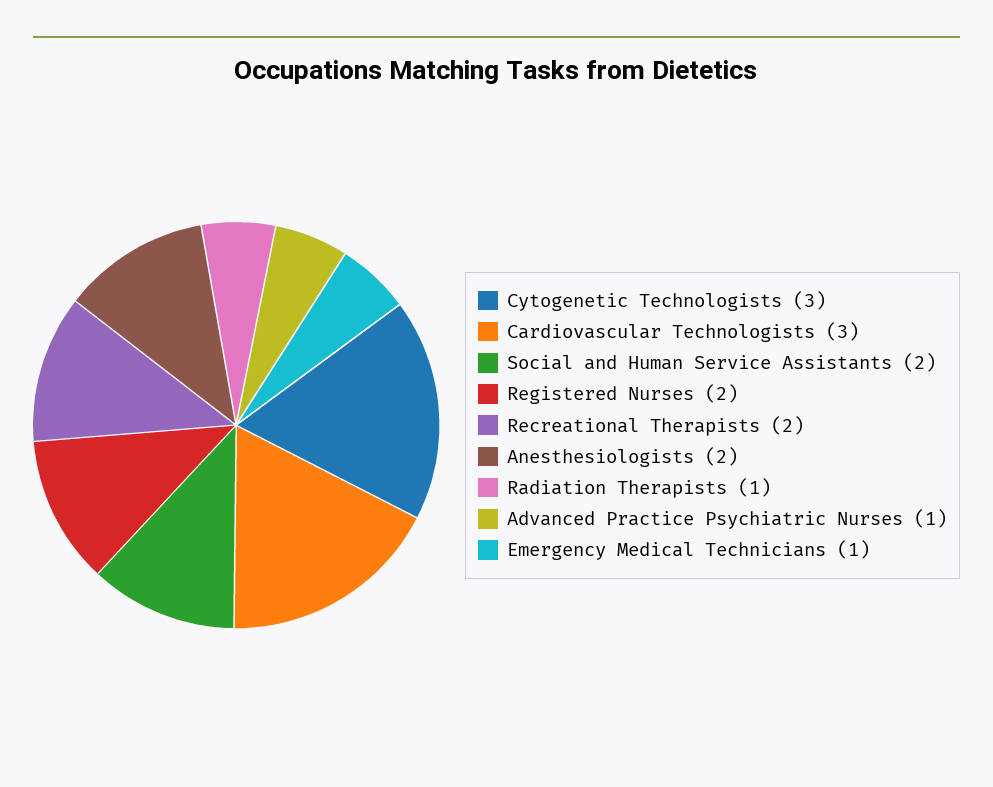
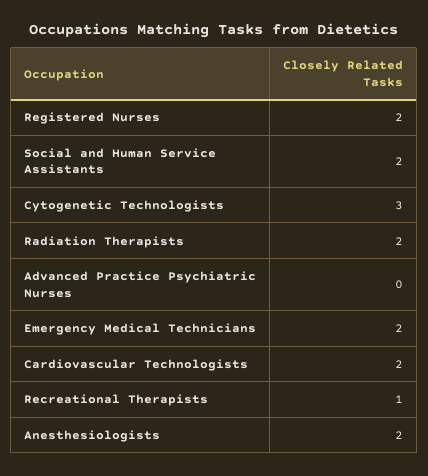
  {
    "Cytogenetic Technologists": 3,
-   "Cardiovascular Technologists": 3,
+   "Cardiovascular Technologists": 2,
    "Social and Human Service Assistants": 2,
    "Registered Nurses": 2,
-   "Recreational Therapists": 2,
+   "Recreational Therapists": 1,
    "Anesthesiologists": 2,
-   "Radiation Therapists": 1,
+   "Radiation Therapists": 2,
-   "Advanced Practice Psychiatric Nurses": 1,
+   "Advanced Practice Psychiatric Nurses": 0,
-   "Emergency Medical Technicians": 1
+   "Emergency Medical Technicians": 2
  }

